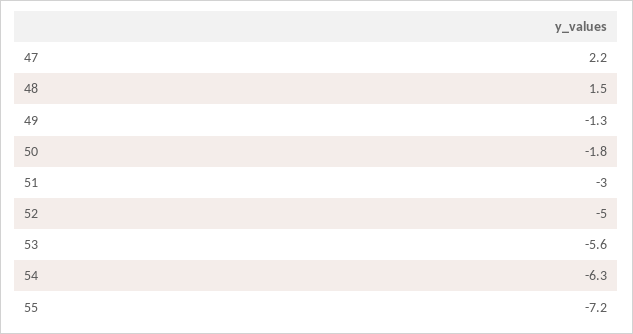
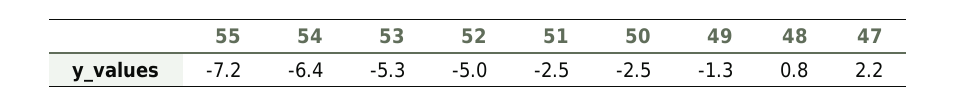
  {
    "47": 2.2,
-   "48": 1.5,
+   "48": 0.8,
    "49": -1.3,
-   "50": -1.8,
+   "50": -2.5,
-   "51": -3,
+   "51": -2.5,
    "52": -5,
-   "53": -5.6,
+   "53": -5.3,
-   "54": -6.3,
+   "54": -6.4,
    "55": -7.2
  }

